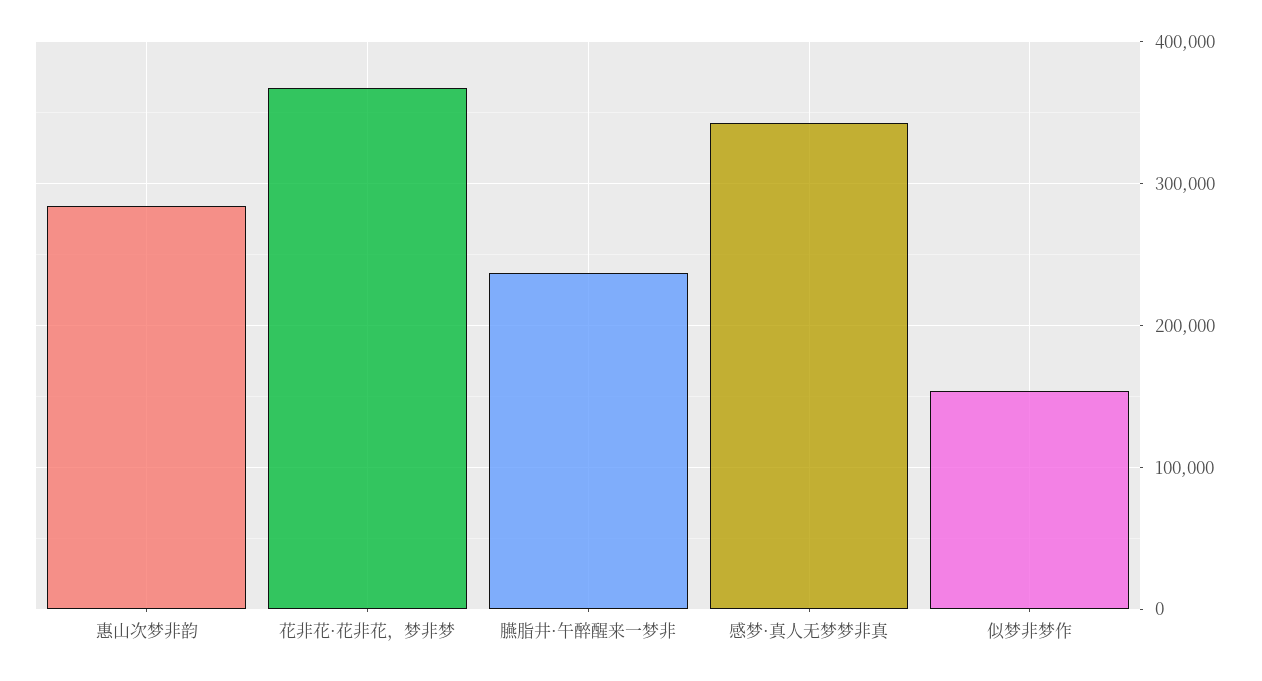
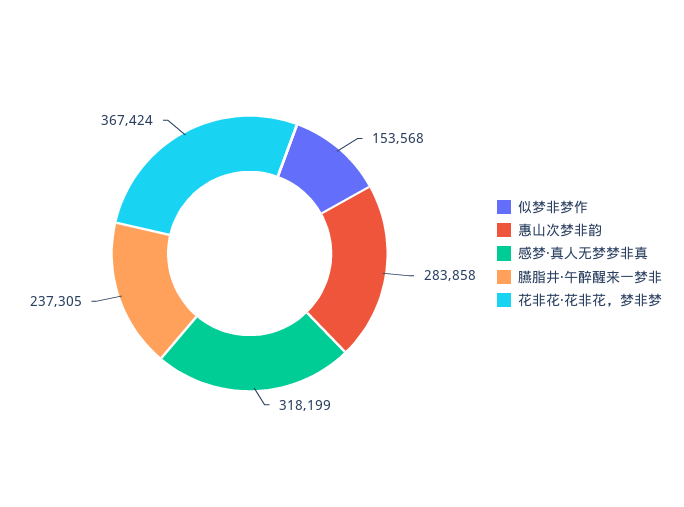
  {
    "惠山次梦非韵": 283858,
    "花非花·花非花，梦非梦": 367424,
    "臙脂井·午醉醒来一梦非": 237305,
-   "感梦·真人无梦梦非真": 340000,
+   "感梦·真人无梦梦非真": 318199,
    "似梦非梦作": 153568
  }

